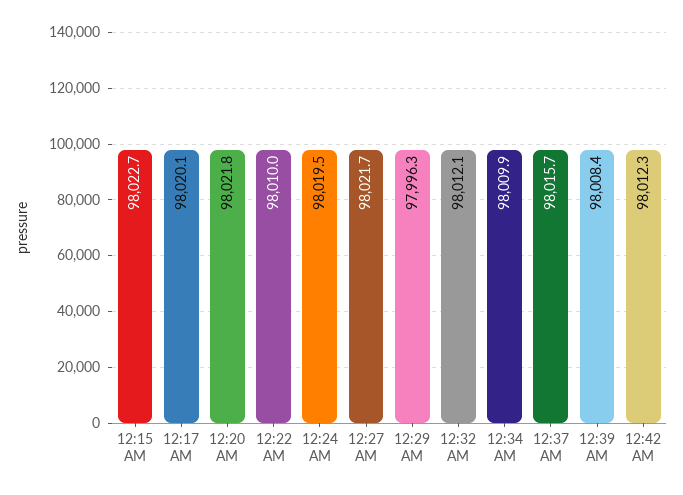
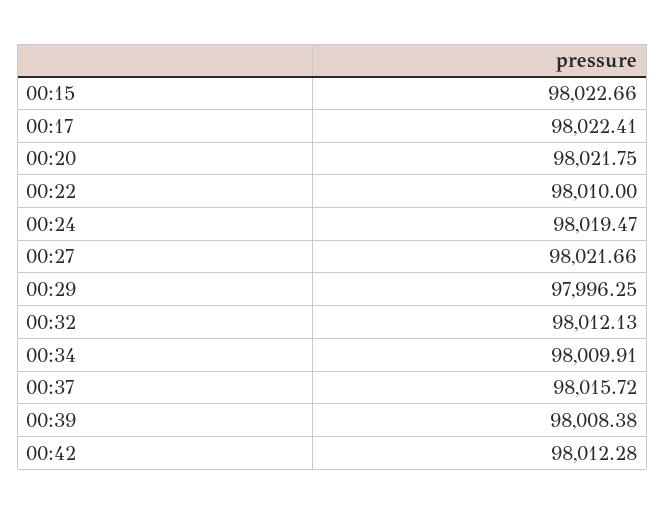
  {
    "12:15 AM": 98022.66,
-   "12:17 AM": 98020.1,
+   "12:17 AM": 98022.41,
    "12:20 AM": 98021.75,
    "12:22 AM": 98010,
    "12:24 AM": 98019.47,
    "12:27 AM": 98021.66,
    "12:29 AM": 97996.25,
    "12:32 AM": 98012.13,
    "12:34 AM": 98009.91,
    "12:37 AM": 98015.72,
    "12:39 AM": 98008.38,
    "12:42 AM": 98012.28
  }

